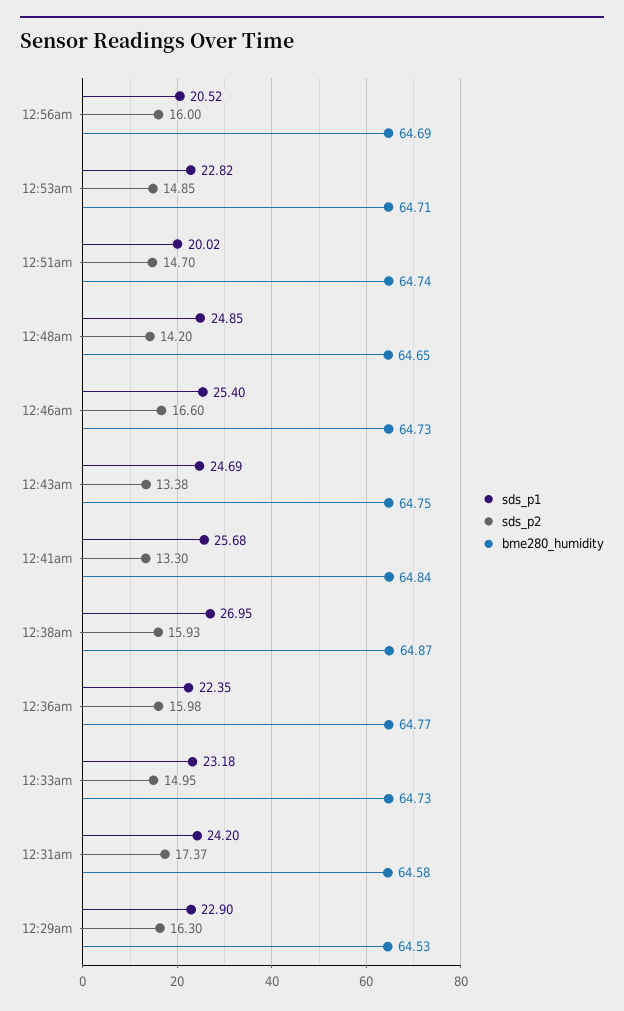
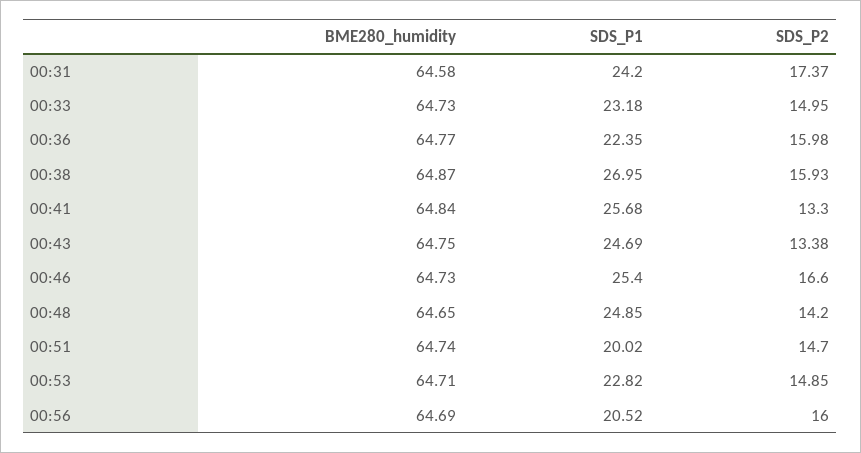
  {
    "sds_p1": {
      "12:56am": 20.52,
      "12:53am": 22.82,
      "12:51am": 20.02,
      "12:48am": 24.85,
      "12:46am": 25.4,
      "12:43am": 24.69,
      "12:41am": 25.68,
      "12:38am": 26.95,
      "12:36am": 22.35,
      "12:33am": 23.18,
-     "12:31am": 24.2,
+     "12:31am": 24.2
-     "12:29am": 22.9
    },
    "sds_p2": {
      "12:56am": 16,
      "12:53am": 14.85,
      "12:51am": 14.7,
      "12:48am": 14.2,
      "12:46am": 16.6,
      "12:43am": 13.38,
      "12:41am": 13.3,
      "12:38am": 15.93,
      "12:36am": 15.98,
      "12:33am": 14.95,
-     "12:31am": 17.37,
+     "12:31am": 17.37
-     "12:29am": 16.3
    },
    "bme280_humidity": {
      "12:56am": 64.69,
      "12:53am": 64.71,
      "12:51am": 64.74,
      "12:48am": 64.65,
      "12:46am": 64.73,
      "12:43am": 64.75,
      "12:41am": 64.84,
      "12:38am": 64.87,
      "12:36am": 64.77,
      "12:33am": 64.73,
-     "12:31am": 64.58,
+     "12:31am": 64.58
-     "12:29am": 64.53
    }
  }

